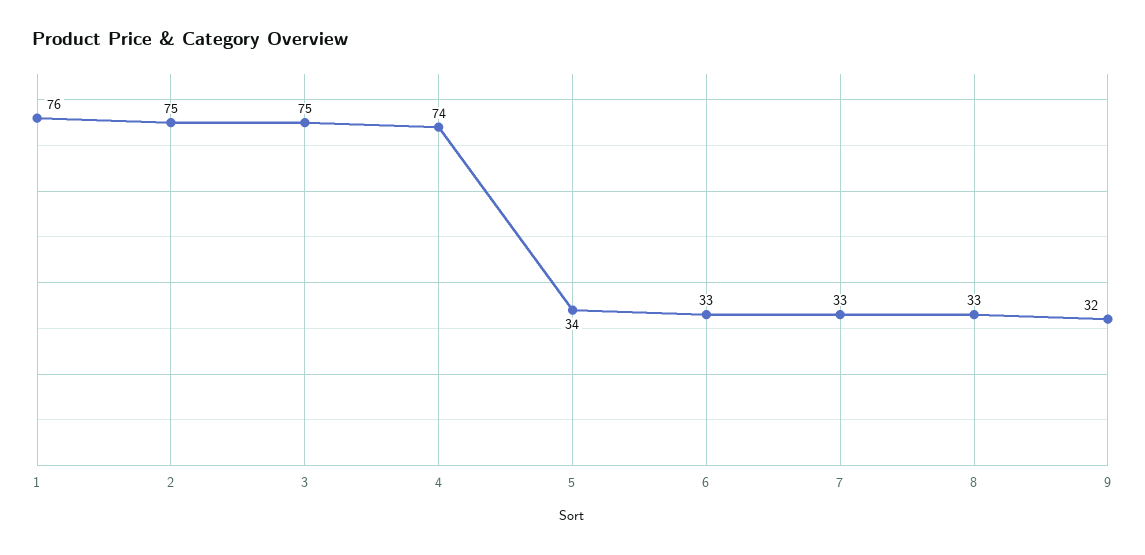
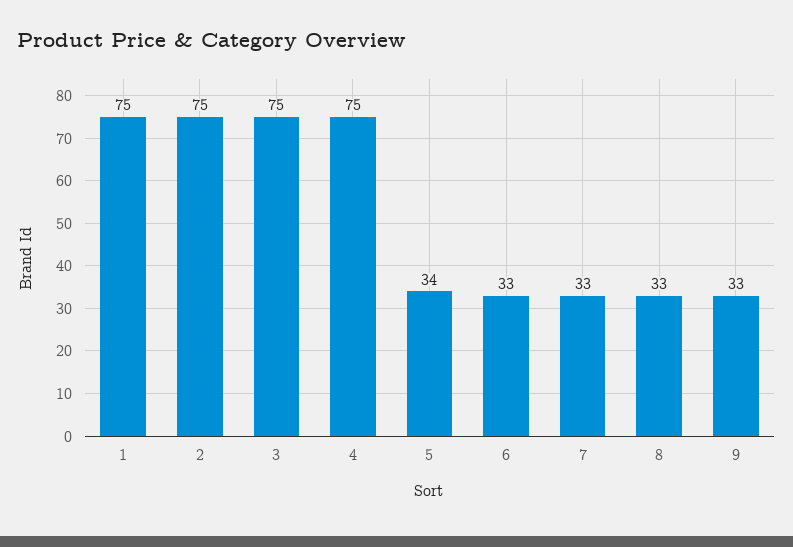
  {
-   "1": 76,
+   "1": 75,
    "2": 75,
    "3": 75,
-   "4": 74,
+   "4": 75,
    "5": 34,
    "6": 33,
    "7": 33,
    "8": 33,
-   "9": 32
+   "9": 33
  }

